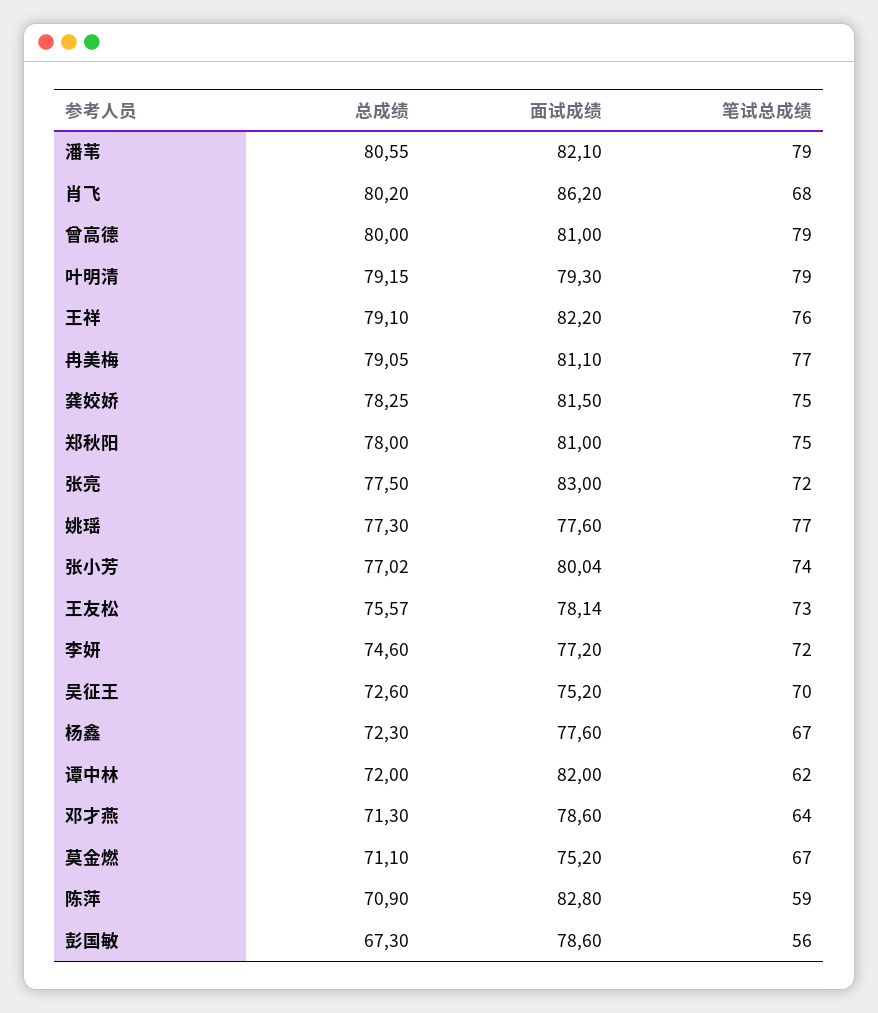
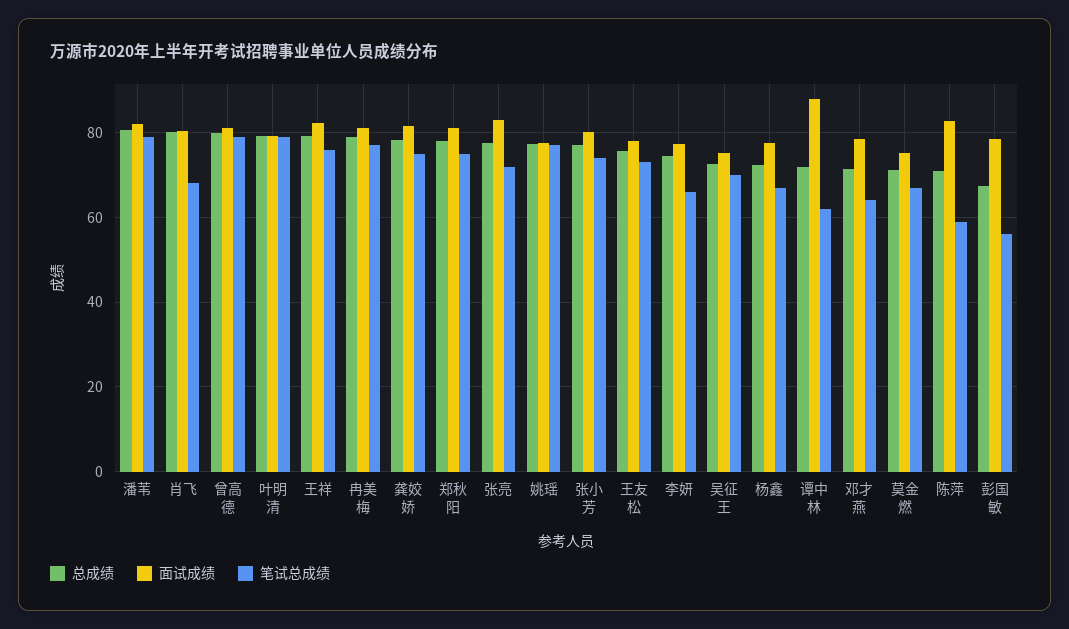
  {
    "总成绩": {
      "潘苇": 80.55,
      "肖飞": 80.2,
      "曾高德": 80,
      "叶明清": 79.15,
      "王祥": 79.1,
      "冉美梅": 79.05,
      "龚姣娇": 78.25,
      "郑秋阳": 78,
      "张亮": 77.5,
      "姚瑶": 77.3,
      "张小芳": 77.02,
      "王友松": 75.57,
      "李妍": 74.6,
      "吴征王": 72.6,
      "杨鑫": 72.3,
      "谭中林": 72,
      "邓才燕": 71.3,
      "莫金燃": 71.1,
      "陈萍": 70.9,
      "彭国敏": 67.3
    },
    "面试成绩": {
      "潘苇": 82.1,
-     "肖飞": 86.2,
+     "肖飞": 80,
      "曾高德": 81,
      "叶明清": 79.3,
      "王祥": 82.2,
      "冉美梅": 81.1,
      "龚姣娇": 81.5,
      "郑秋阳": 81,
      "张亮": 83,
      "姚瑶": 77.6,
      "张小芳": 80.04,
      "王友松": 78.14,
      "李妍": 77.2,
      "吴征王": 75.2,
      "杨鑫": 77.6,
-     "谭中林": 82,
+     "谭中林": 88,
      "邓才燕": 78.6,
      "莫金燃": 75.2,
      "陈萍": 82.8,
      "彭国敏": 78.6
    },
    "笔试总成绩": {
      "潘苇": 79,
      "肖飞": 68,
      "曾高德": 79,
      "叶明清": 79,
      "王祥": 76,
      "冉美梅": 77,
      "龚姣娇": 75,
      "郑秋阳": 75,
      "张亮": 72,
      "姚瑶": 77,
      "张小芳": 74,
      "王友松": 73,
-     "李妍": 72,
+     "李妍": 66,
      "吴征王": 70,
      "杨鑫": 67,
      "谭中林": 62,
      "邓才燕": 64,
      "莫金燃": 67,
      "陈萍": 59,
      "彭国敏": 56
    }
  }

